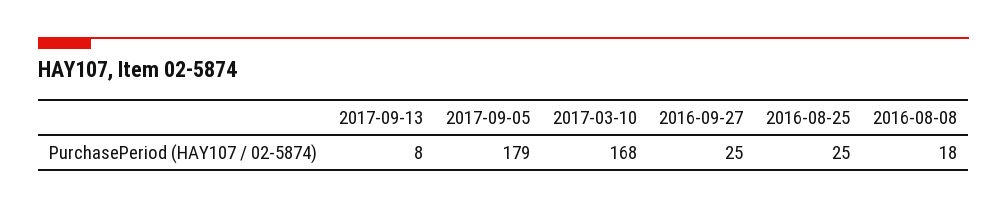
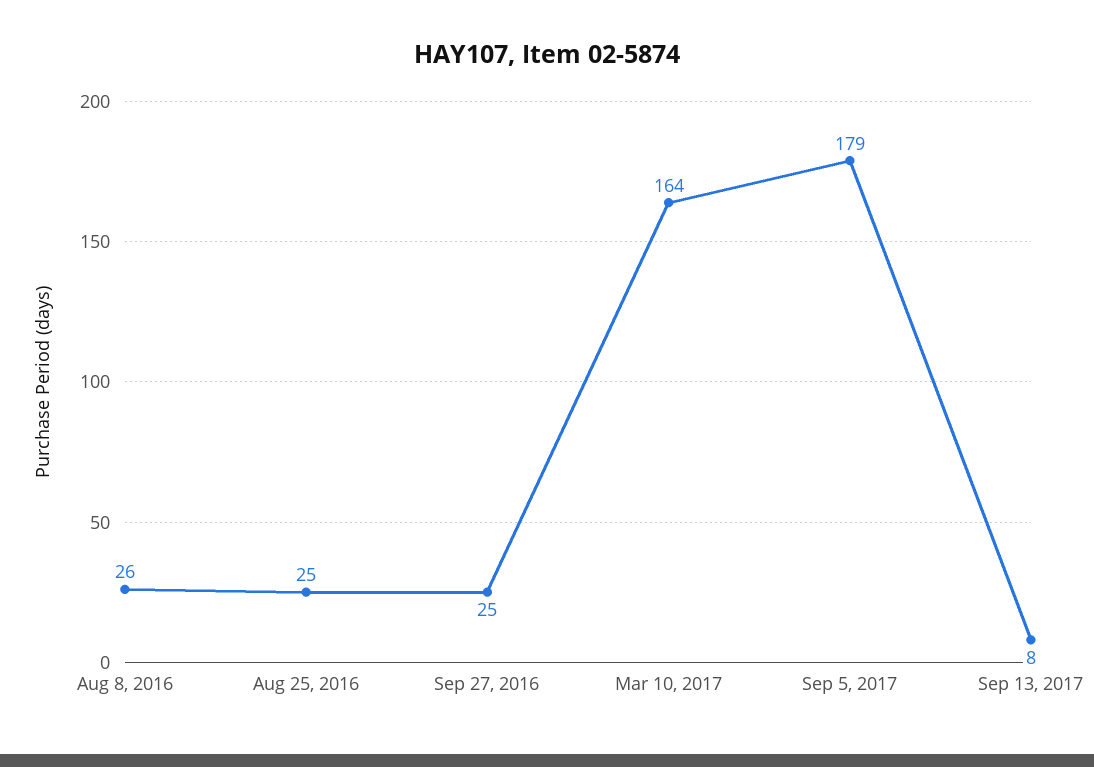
  {
    "2017-09-13": 8,
    "2017-09-05": 179,
-   "2017-03-10": 168,
+   "2017-03-10": 164,
    "2016-09-27": 25,
    "2016-08-25": 25,
-   "2016-08-08": 18
+   "2016-08-08": 26
  }

